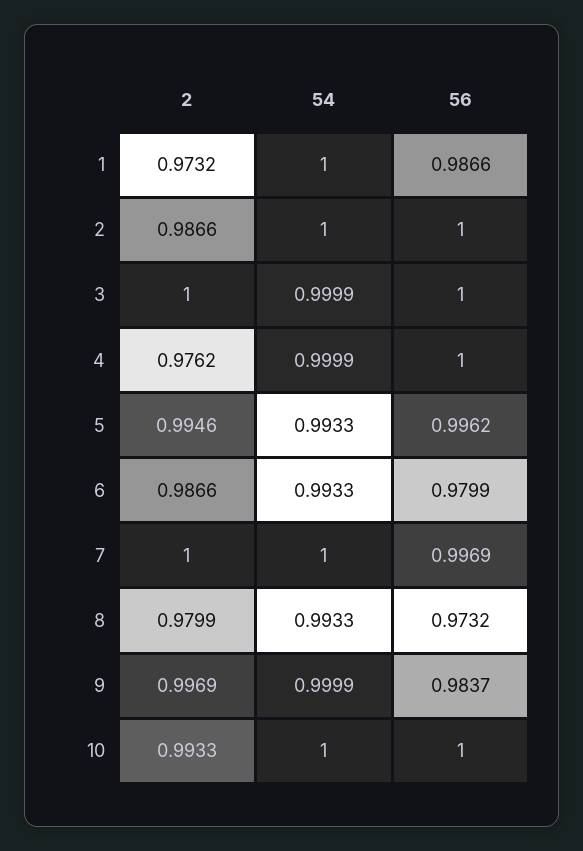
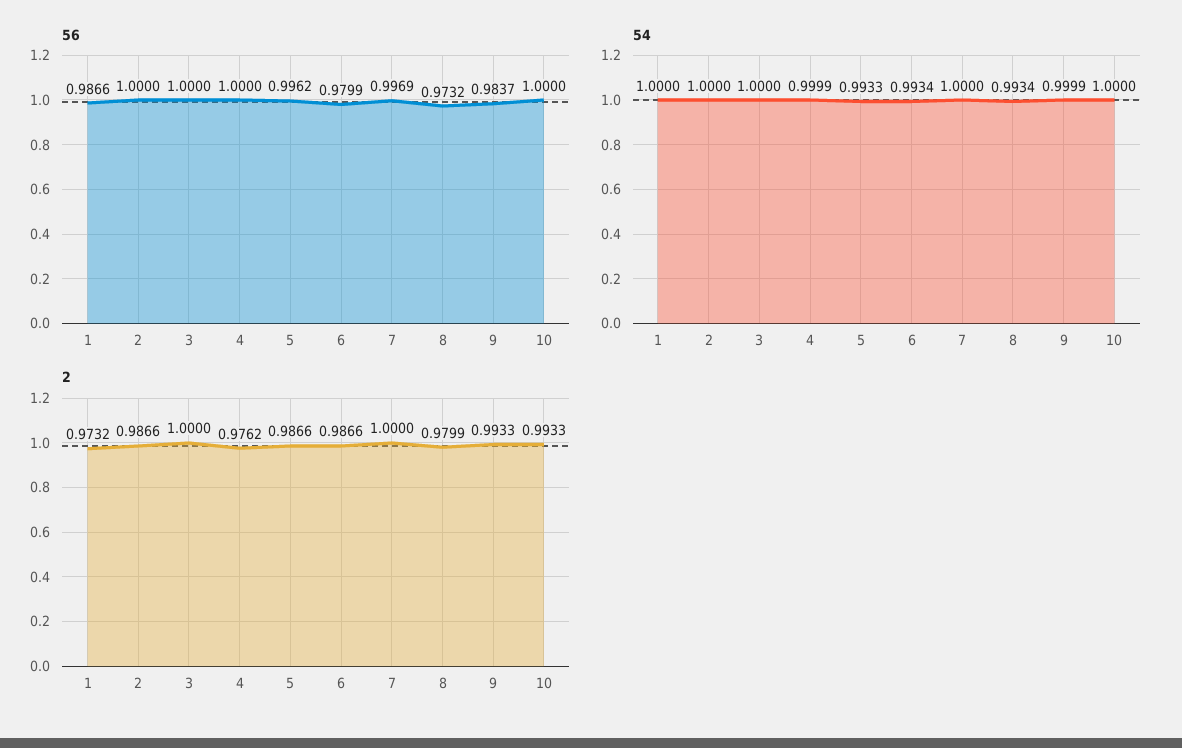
  {
    "2": {
      "1": 0.9732,
      "2": 0.9866,
      "3": 1,
      "4": 0.9762,
-     "5": 0.9946,
+     "5": 0.9866,
      "6": 0.9866,
      "7": 1,
      "8": 0.9799,
-     "9": 0.9969,
+     "9": 0.9933,
      "10": 0.9933
    },
    "54": {
      "1": 1,
      "2": 1,
-     "3": 0.9999,
+     "3": 1,
      "4": 0.9999,
      "5": 0.9933,
-     "6": 0.9933,
+     "6": 0.9934,
      "7": 1,
-     "8": 0.9933,
+     "8": 0.9934,
      "9": 0.9999,
      "10": 1
    },
    "56": {
      "1": 0.9866,
      "2": 1,
      "3": 1,
      "4": 1,
      "5": 0.9962,
      "6": 0.9799,
      "7": 0.9969,
      "8": 0.9732,
      "9": 0.9837,
      "10": 1
    }
  }

